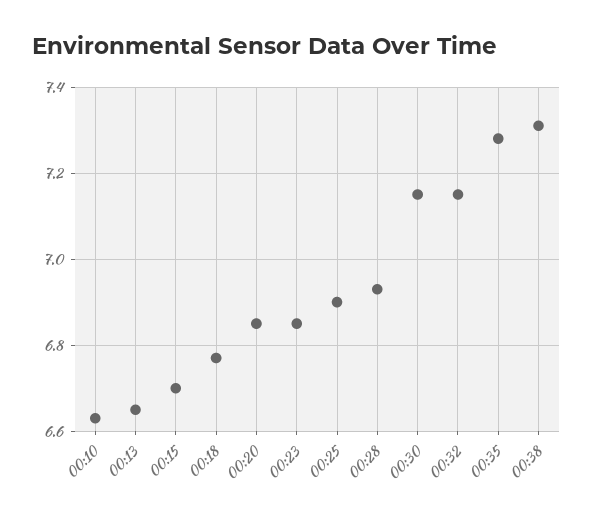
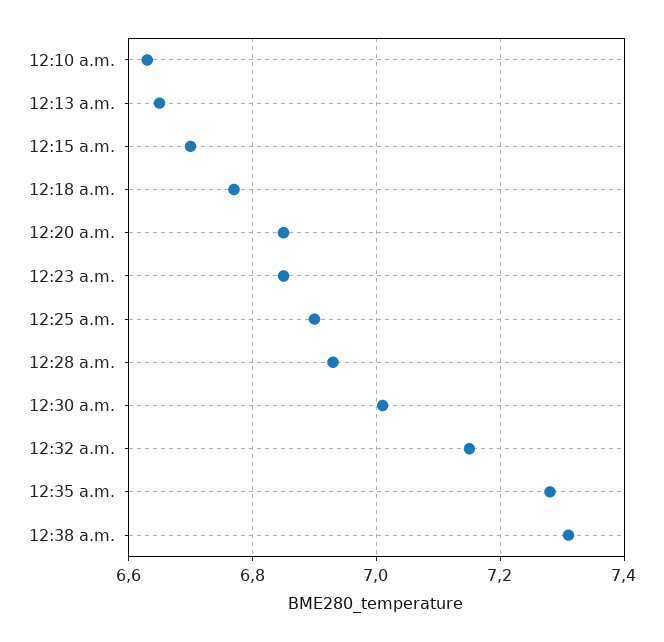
  {
    "00:10": 6.65,
    "00:13": 6.65,
    "00:15": 6.7,
    "00:18": 6.75,
    "00:20": 6.85,
    "00:23": 6.85,
    "00:25": 6.9,
    "00:28": 6.95,
-   "00:30": 7.15,
+   "00:30": 7,
    "00:32": 7.15,
    "00:35": 7.3,
    "00:38": 7.3
  }

